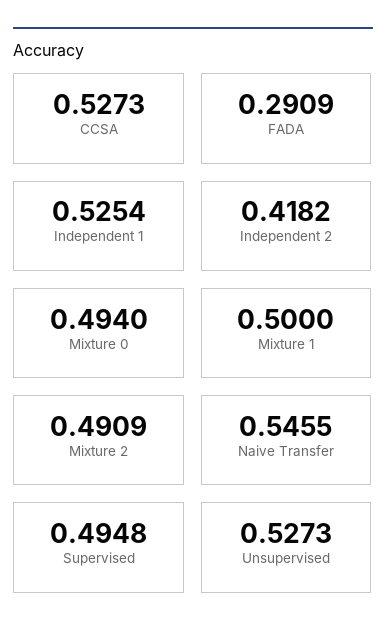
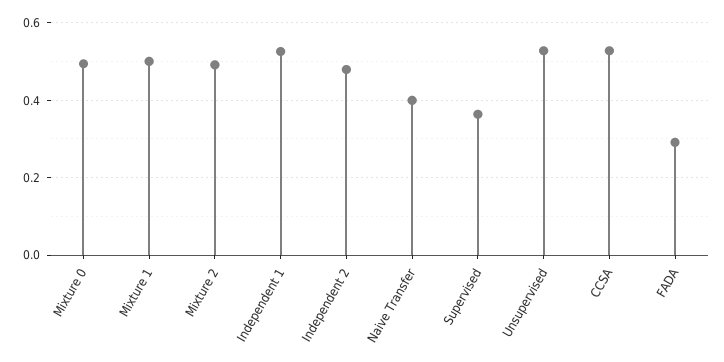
  {
    "CCSA": 0.5273,
    "FADA": 0.2909,
    "Independent 1": 0.5254,
-   "Independent 2": 0.4182,
+   "Independent 2": 0.48,
    "Mixture 0": 0.494,
    "Mixture 1": 0.5,
    "Mixture 2": 0.4909,
-   "Naive Transfer": 0.5455,
+   "Naive Transfer": 0.4,
-   "Supervised": 0.4948,
+   "Supervised": 0.36,
    "Unsupervised": 0.5273
  }

